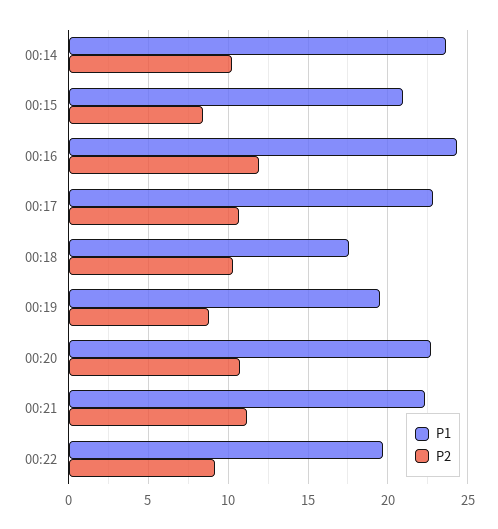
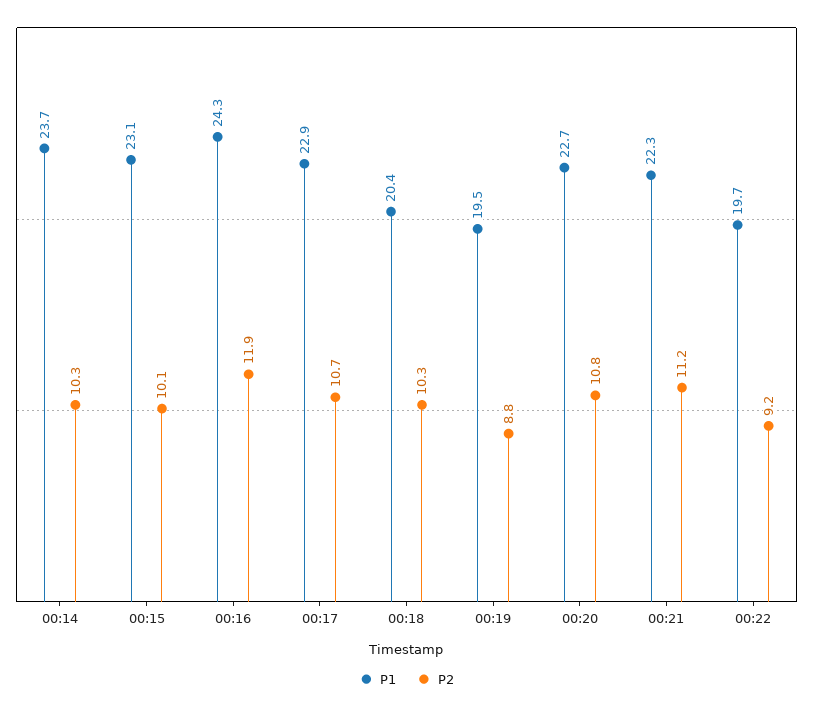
  {
    "P1": {
      "00:14": 23.7,
-     "00:15": 21,
+     "00:15": 23.1,
      "00:16": 24.3,
      "00:17": 22.9,
-     "00:18": 17.5,
+     "00:18": 20.4,
      "00:19": 19.5,
      "00:20": 22.7,
      "00:21": 22.3,
      "00:22": 19.7
    },
    "P2": {
      "00:14": 10.3,
-     "00:15": 8.5,
+     "00:15": 10.1,
      "00:16": 11.9,
      "00:17": 10.7,
      "00:18": 10.3,
      "00:19": 8.8,
      "00:20": 10.8,
      "00:21": 11.2,
      "00:22": 9.2
    }
  }

